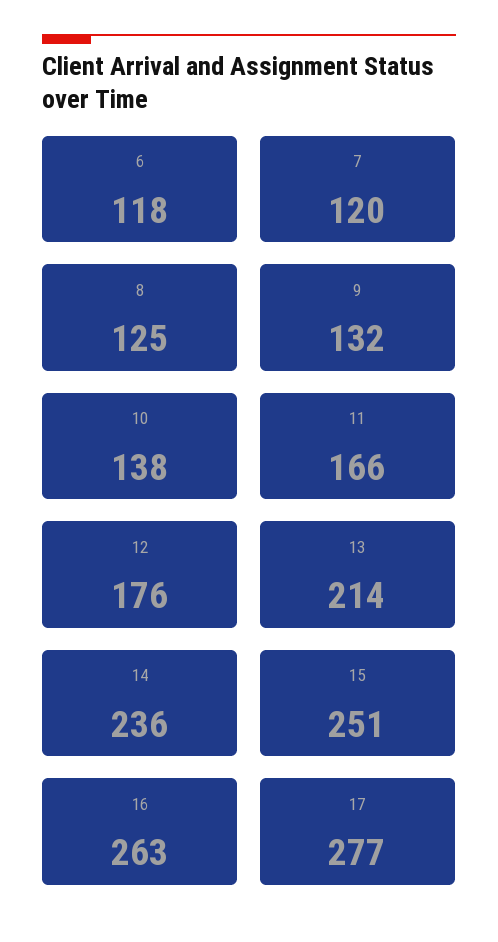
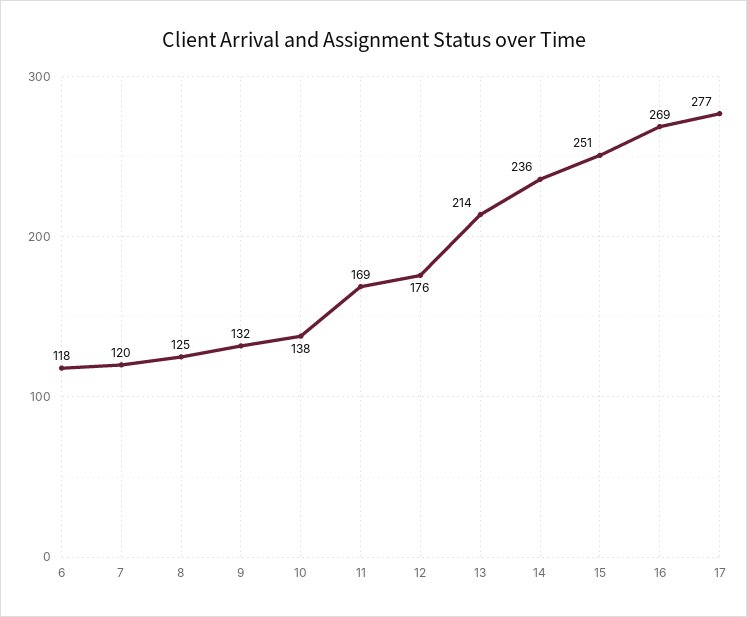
  {
    "6": 118,
    "7": 120,
    "8": 125,
    "9": 132,
    "10": 138,
-   "11": 166,
+   "11": 169,
    "12": 176,
    "13": 214,
    "14": 236,
    "15": 251,
-   "16": 263,
+   "16": 269,
    "17": 277
  }

